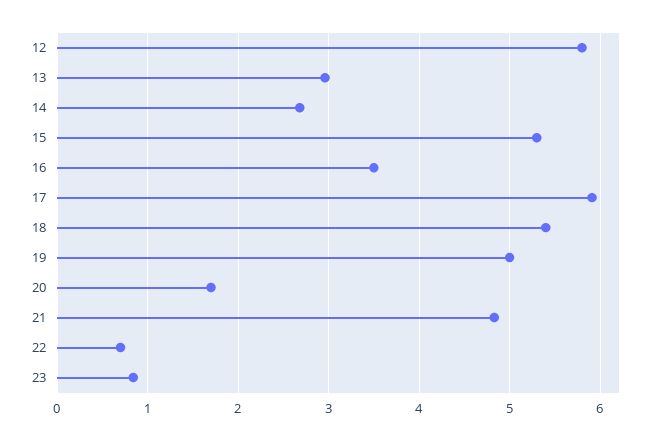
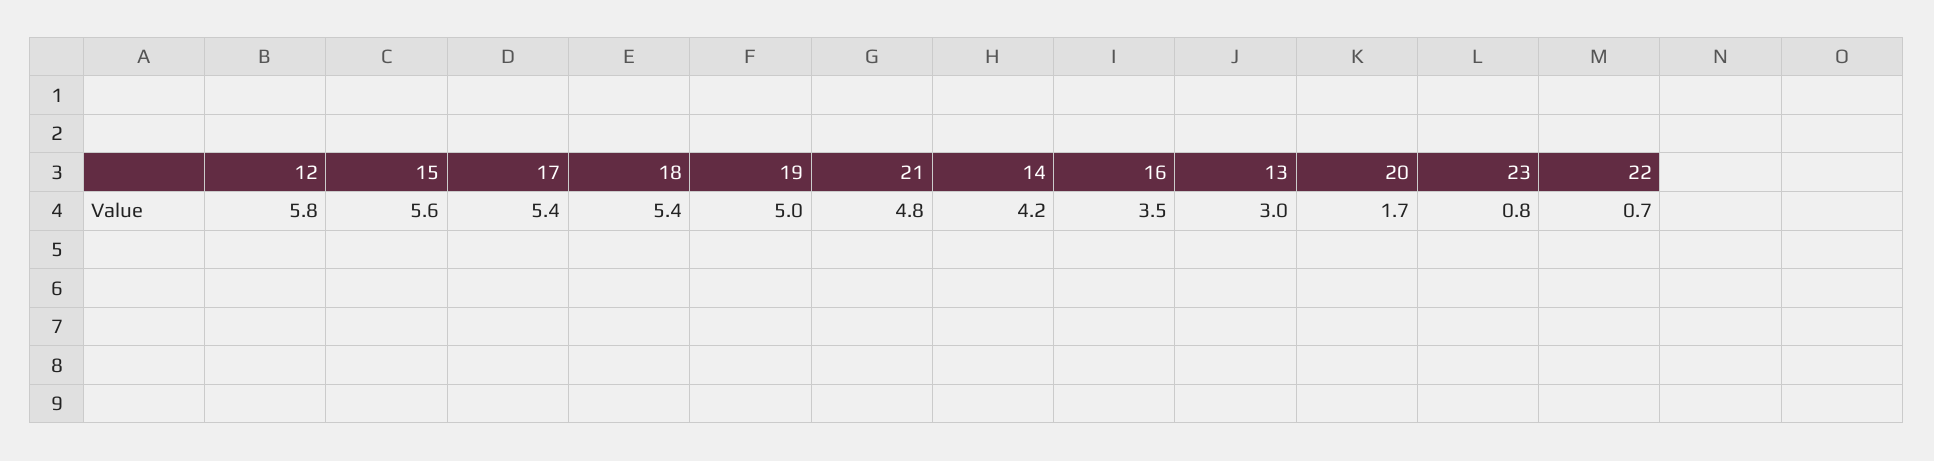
  {
    "12": 5.8,
    "13": 3,
-   "14": 2.7,
+   "14": 4.2,
-   "15": 5.3,
+   "15": 5.6,
    "16": 3.5,
-   "17": 5.9,
+   "17": 5.4,
    "18": 5.4,
    "19": 5,
    "20": 1.7,
    "21": 4.8,
    "22": 0.7,
    "23": 0.8
  }

